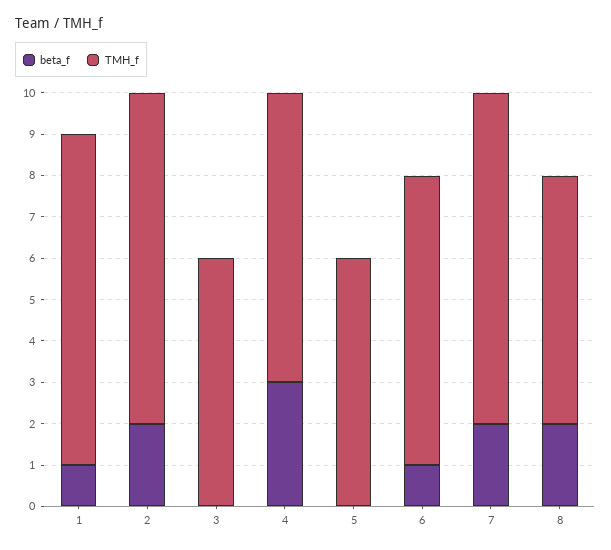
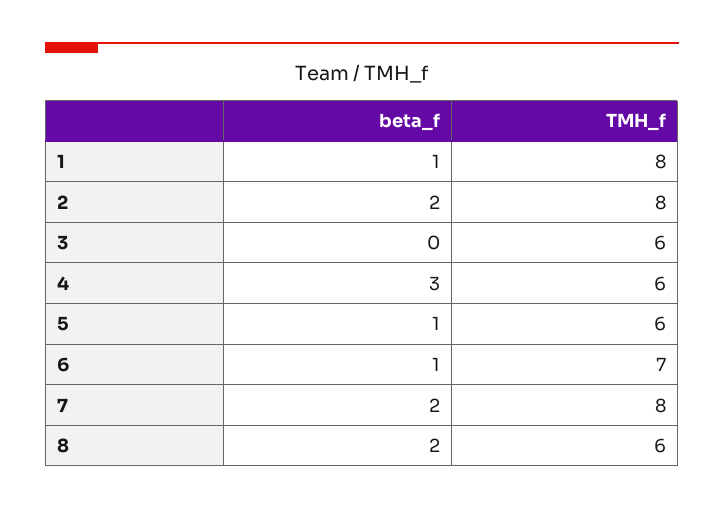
  {
    "beta_f": {
      "1": 1,
      "2": 2,
      "3": 0,
      "4": 3,
-     "5": 0,
+     "5": 1,
      "6": 1,
      "7": 2,
      "8": 2
    },
    "TMH_f": {
      "1": 8,
      "2": 8,
      "3": 6,
-     "4": 7,
+     "4": 6,
      "5": 6,
      "6": 7,
      "7": 8,
      "8": 6
    }
  }

